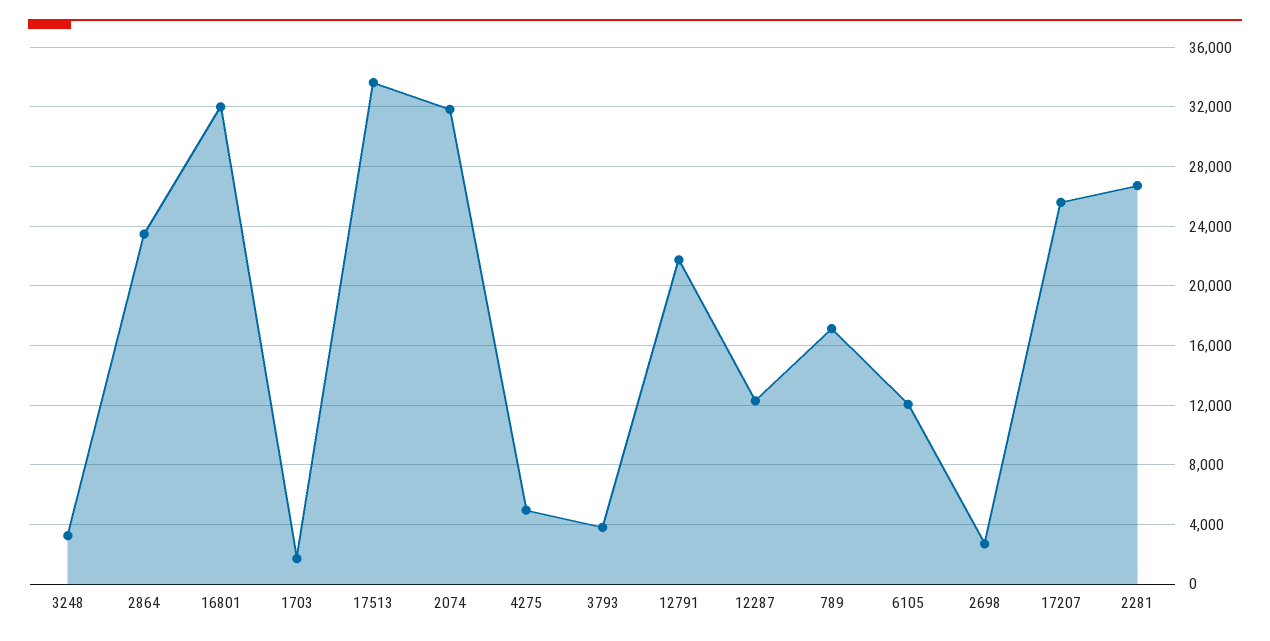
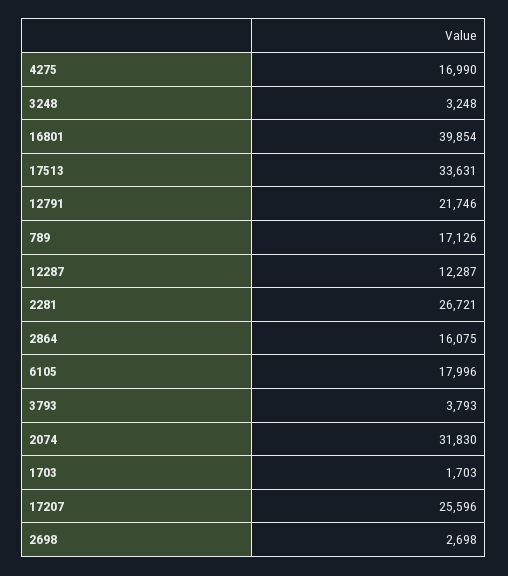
  {
    "3248": 3248,
-   "2864": 23500,
+   "2864": 16075,
-   "16801": 32000,
+   "16801": 39854,
    "1703": 1703,
    "17513": 33631,
    "2074": 31830,
-   "4275": 5000,
+   "4275": 16990,
    "3793": 3793,
    "12791": 21746,
    "12287": 12287,
    "789": 17126,
-   "6105": 12000,
+   "6105": 17996,
    "2698": 2698,
    "17207": 25596,
    "2281": 26721
  }

